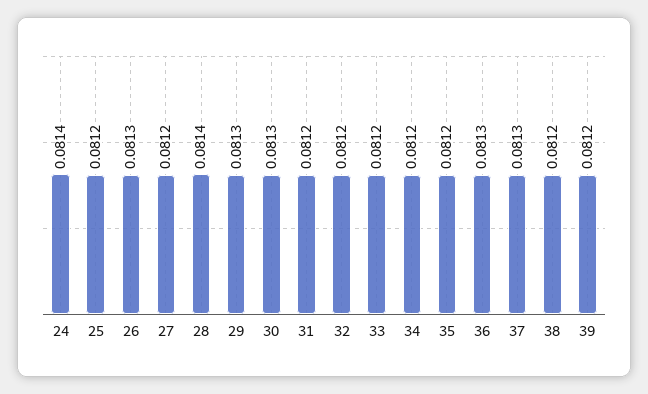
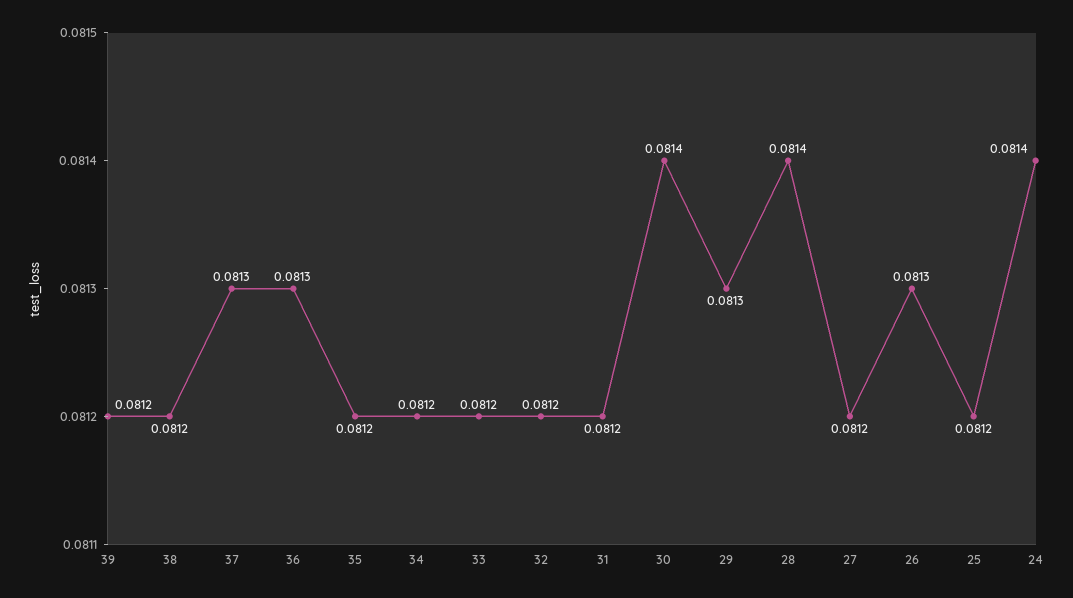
  {
    "24": 0.0814,
    "25": 0.0812,
    "26": 0.0813,
    "27": 0.0812,
    "28": 0.0814,
    "29": 0.0813,
-   "30": 0.0813,
+   "30": 0.0814,
    "31": 0.0812,
    "32": 0.0812,
    "33": 0.0812,
    "34": 0.0812,
    "35": 0.0812,
    "36": 0.0813,
    "37": 0.0813,
    "38": 0.0812,
    "39": 0.0812
  }

